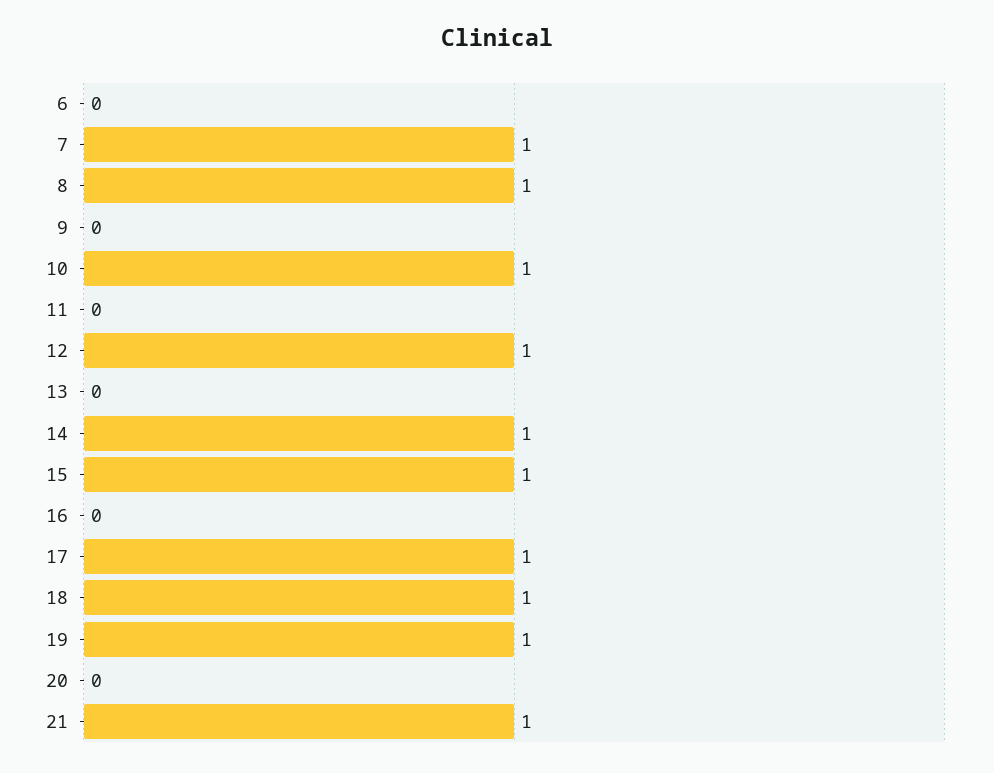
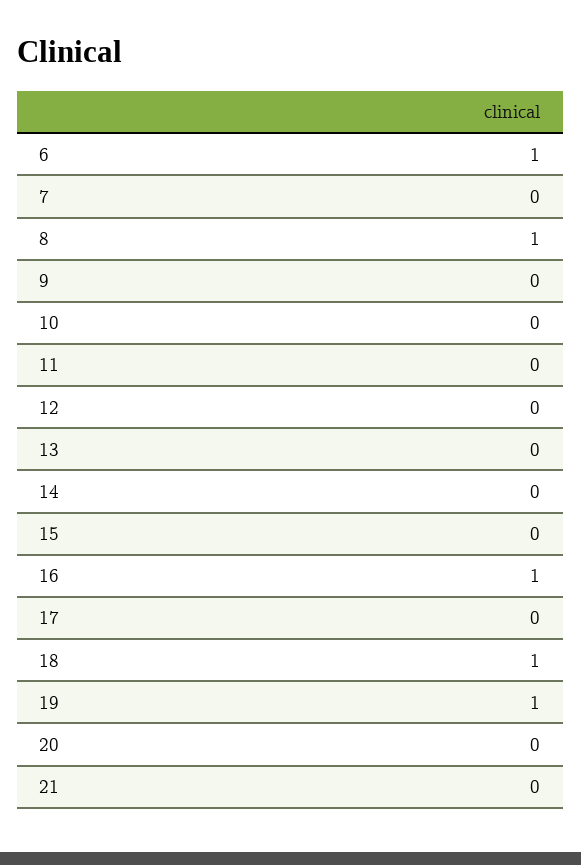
  {
-   "6": 0,
+   "6": 1,
-   "7": 1,
+   "7": 0,
    "8": 1,
    "9": 0,
-   "10": 1,
+   "10": 0,
    "11": 0,
-   "12": 1,
+   "12": 0,
    "13": 0,
-   "14": 1,
+   "14": 0,
-   "15": 1,
+   "15": 0,
-   "16": 0,
+   "16": 1,
-   "17": 1,
+   "17": 0,
    "18": 1,
    "19": 1,
    "20": 0,
-   "21": 1
+   "21": 0
  }

